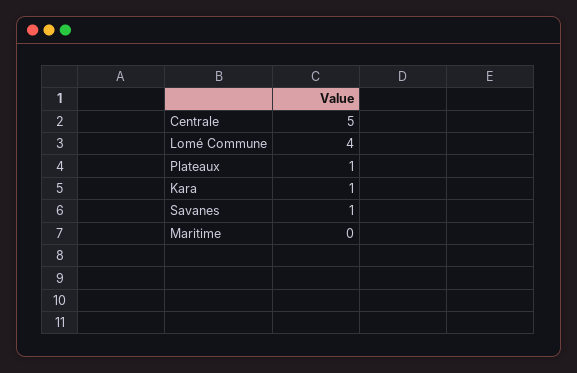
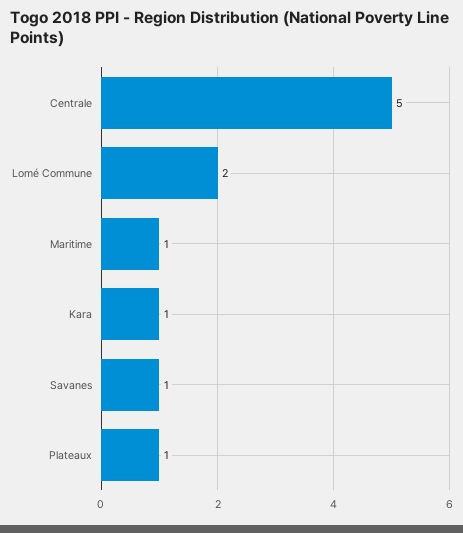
  {
    "Centrale": 5,
-   "Lomé Commune": 4,
+   "Lomé Commune": 2,
    "Plateaux": 1,
    "Kara": 1,
    "Savanes": 1,
-   "Maritime": 0
+   "Maritime": 1
  }

